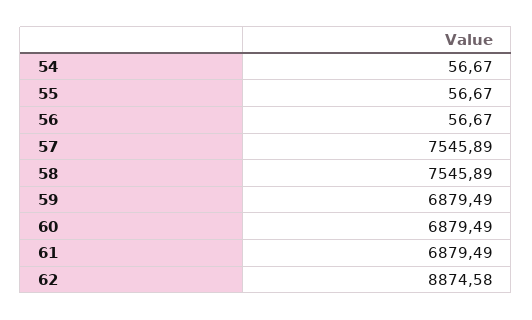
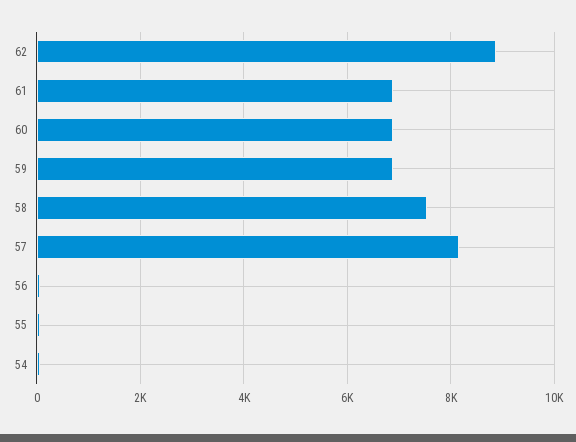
  {
    "54": 56.67,
    "55": 56.67,
    "56": 56.67,
-   "57": 7545.89,
+   "57": 8200,
    "58": 7545.89,
    "59": 6879.49,
    "60": 6879.49,
    "61": 6879.49,
    "62": 8874.58
  }

